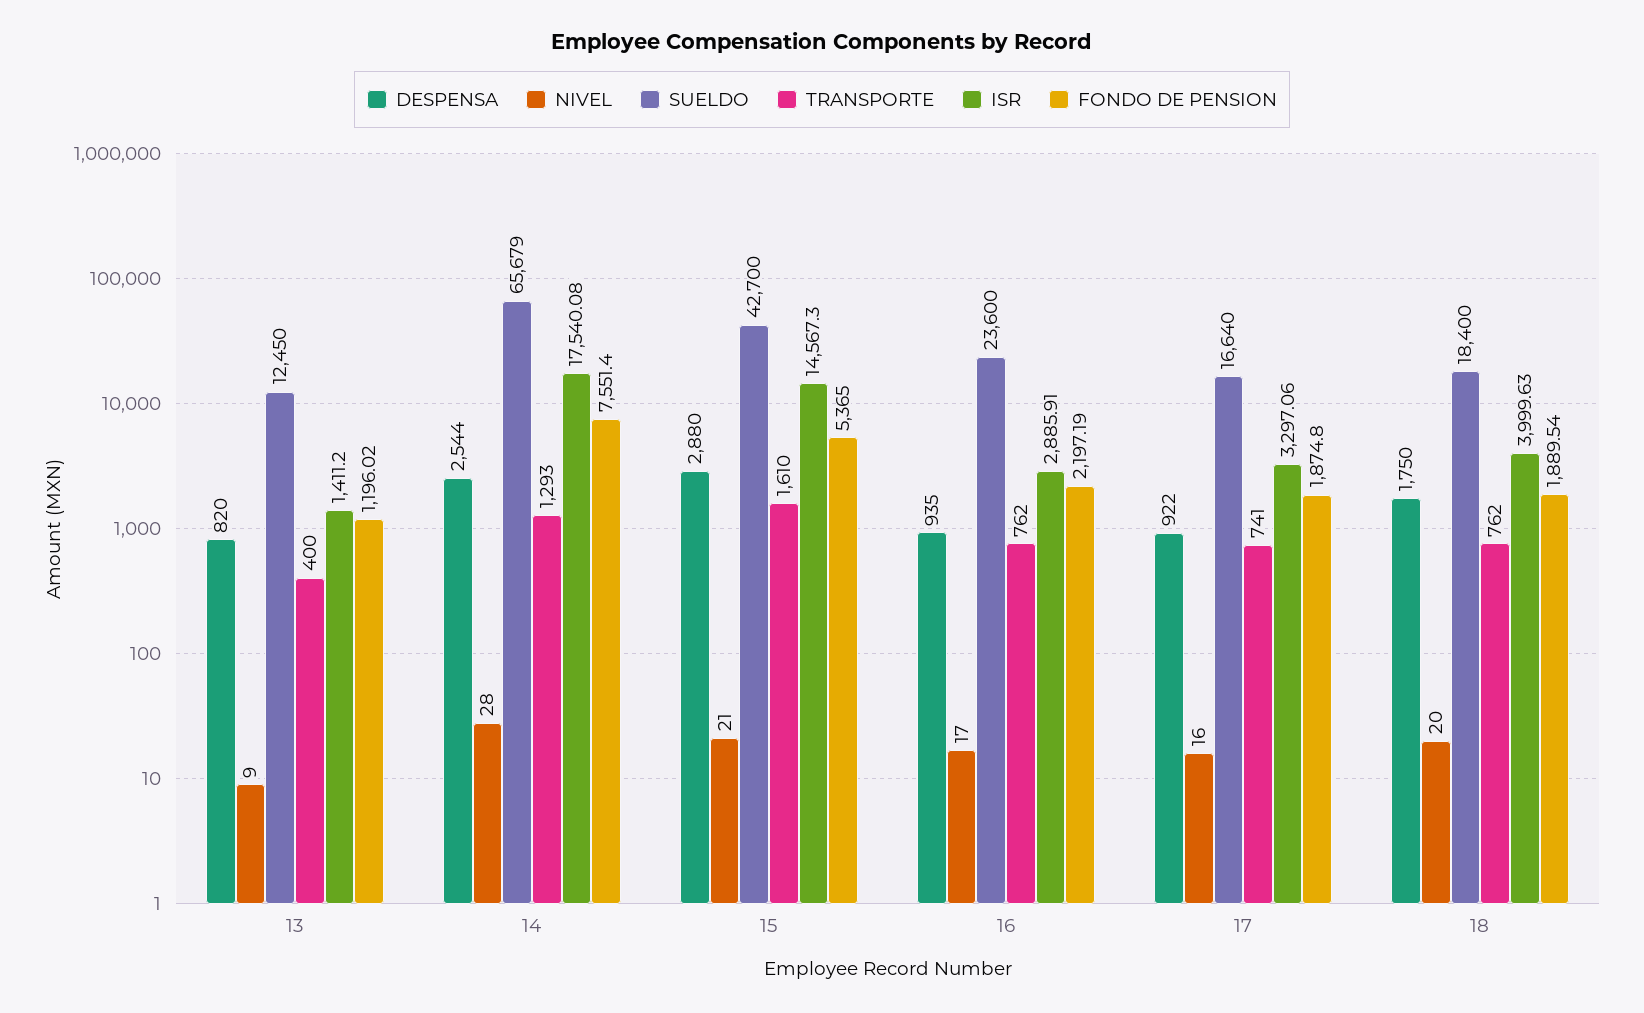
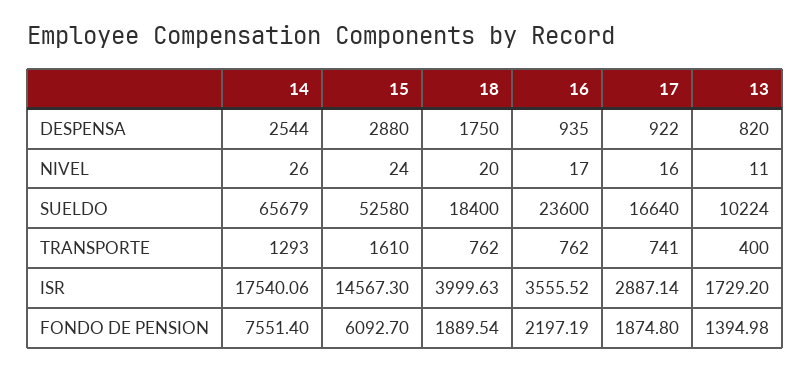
  {
    "DESPENSA": {
      "13": 820,
      "14": 2544,
      "15": 2880,
      "16": 935,
      "17": 922,
      "18": 1750
    },
    "NIVEL": {
-     "13": 9,
+     "13": 11,
-     "14": 28,
+     "14": 26,
-     "15": 21,
+     "15": 24,
      "16": 17,
      "17": 16,
      "18": 20
    },
    "SUELDO": {
-     "13": 12450,
+     "13": 10224,
      "14": 65679,
-     "15": 42700,
+     "15": 52580,
      "16": 23600,
      "17": 16640,
      "18": 18400
    },
    "TRANSPORTE": {
      "13": 400,
      "14": 1293,
      "15": 1610,
      "16": 762,
      "17": 741,
      "18": 762
    },
    "ISR": {
-     "13": 1411.2,
+     "13": 1729.2,
-     "14": 17540.08,
+     "14": 17540.06,
      "15": 14567.3,
-     "16": 2885.91,
+     "16": 3555.52,
-     "17": 3297.06,
+     "17": 2887.14,
      "18": 3999.63
    },
    "FONDO DE PENSION": {
-     "13": 1196.02,
+     "13": 1394.98,
      "14": 7551.4,
-     "15": 5365,
+     "15": 6092.7,
      "16": 2197.19,
      "17": 1874.8,
      "18": 1889.54
    }
  }

